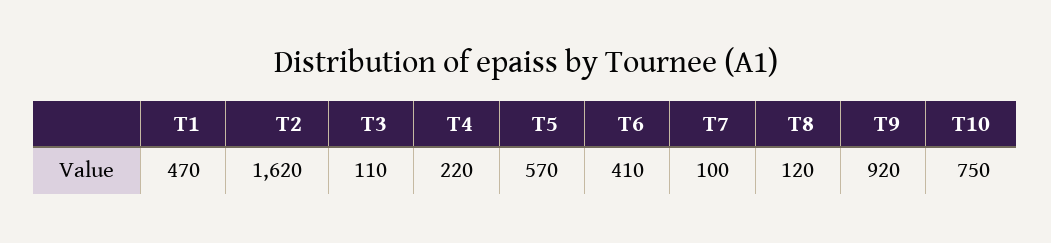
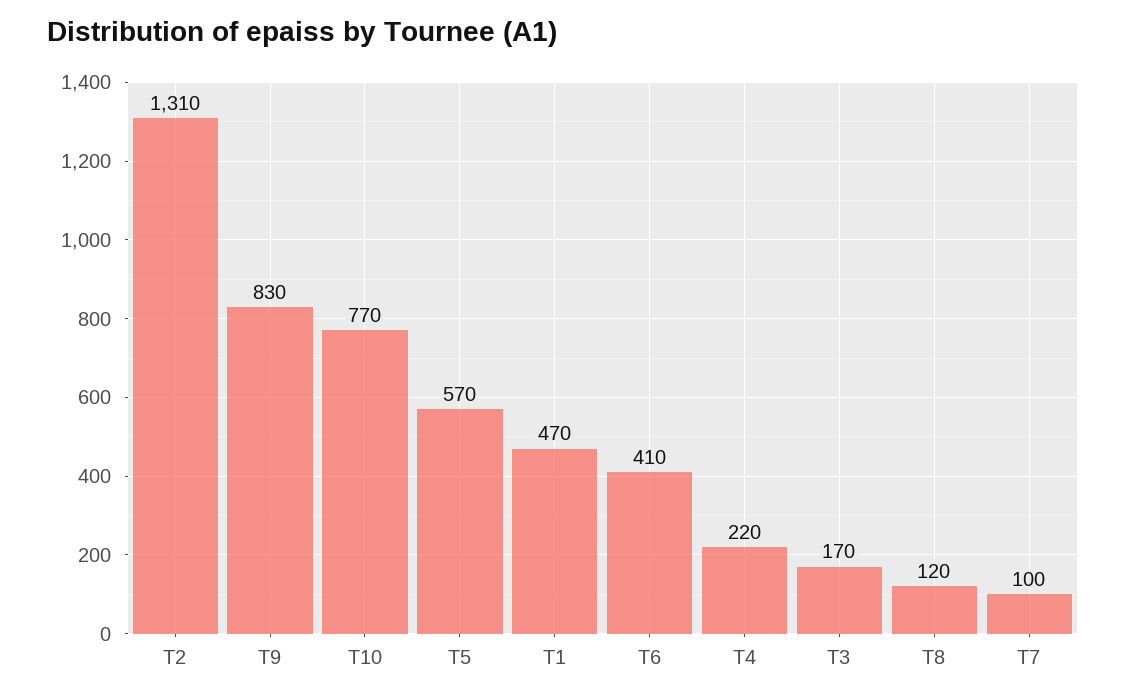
  {
    "T1": 470,
-   "T2": 1620,
+   "T2": 1310,
-   "T3": 110,
+   "T3": 170,
    "T4": 220,
    "T5": 570,
    "T6": 410,
    "T7": 100,
    "T8": 120,
-   "T9": 920,
+   "T9": 830,
-   "T10": 750
+   "T10": 770
  }

